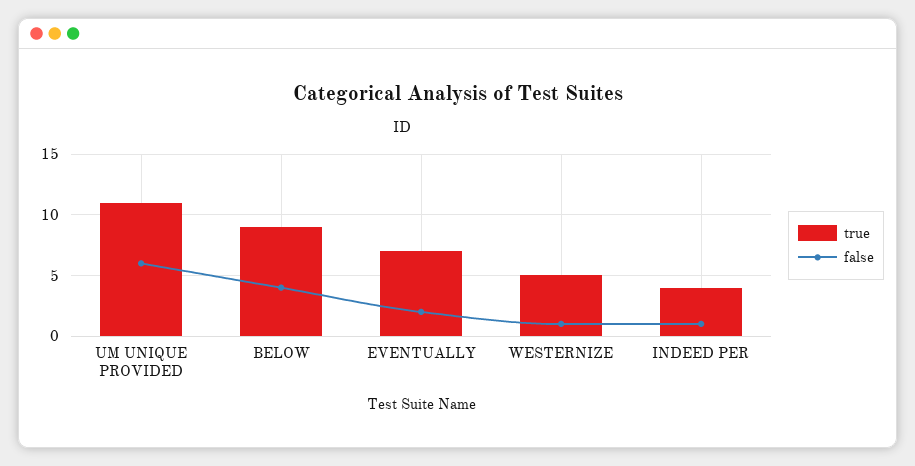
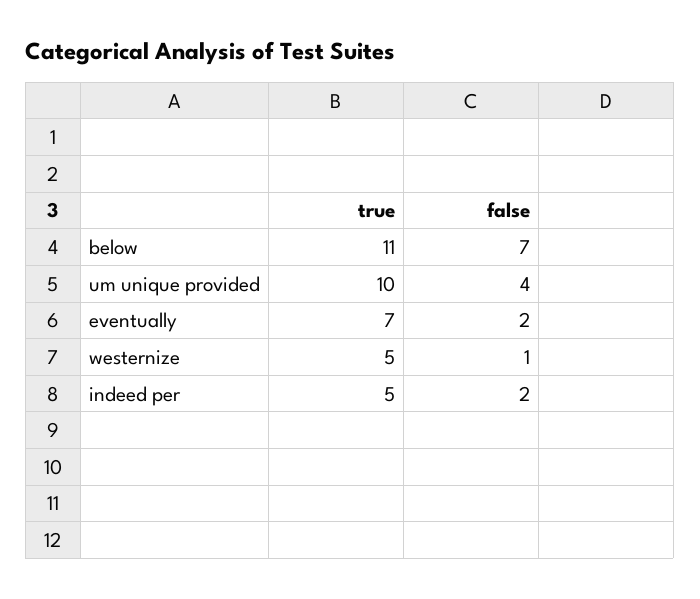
  {
    "true": {
-     "UM UNIQUE PROVIDED": 11,
+     "UM UNIQUE PROVIDED": 10,
-     "BELOW": 9,
+     "BELOW": 11,
      "EVENTUALLY": 7,
      "WESTERNIZE": 5,
-     "INDEED PER": 4
+     "INDEED PER": 5
    },
    "false": {
-     "UM UNIQUE PROVIDED": 6,
+     "UM UNIQUE PROVIDED": 4,
-     "BELOW": 4,
+     "BELOW": 7,
      "EVENTUALLY": 2,
      "WESTERNIZE": 1,
-     "INDEED PER": 1
+     "INDEED PER": 2
    }
  }

